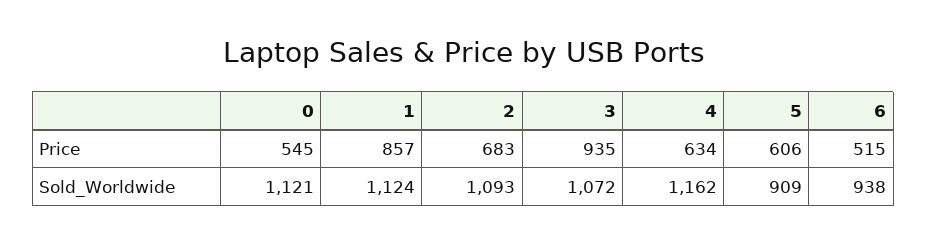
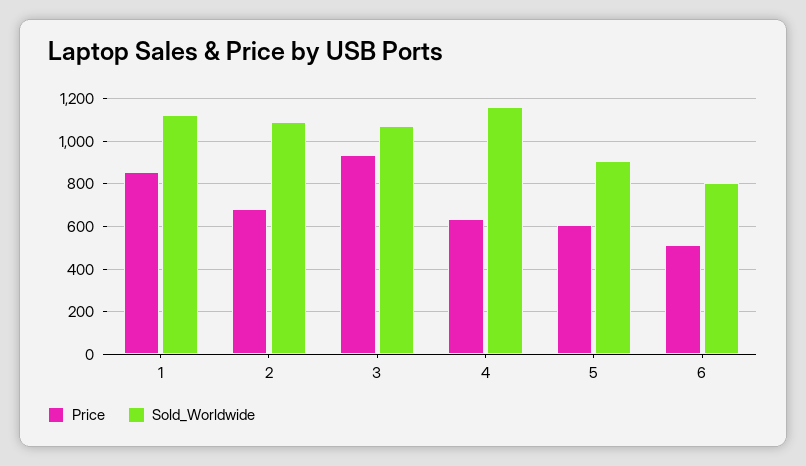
  {
    "Price": {
-     "0": 545,
      "1": 857,
      "2": 683,
      "3": 935,
      "4": 634,
      "5": 606,
      "6": 515
    },
    "Sold_Worldwide": {
-     "0": 1121,
      "1": 1124,
      "2": 1093,
      "3": 1072,
      "4": 1162,
      "5": 909,
-     "6": 938
+     "6": 800
    }
  }

